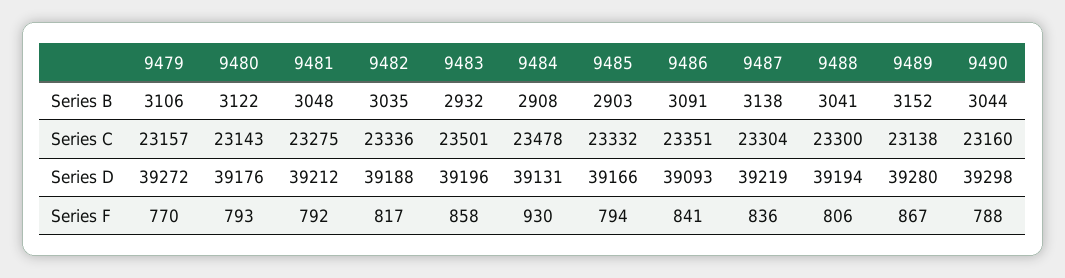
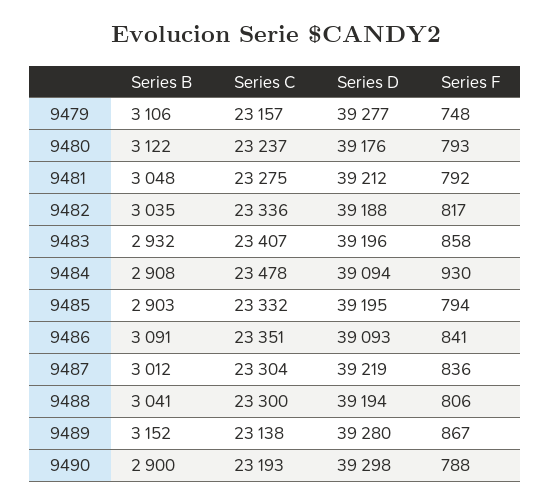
  {
    "9479": {
      "Series B": 3106,
      "Series C": 23157,
-     "Series D": 39272,
+     "Series D": 39277,
-     "Series F": 770
+     "Series F": 748
    },
    "9480": {
      "Series B": 3122,
-     "Series C": 23143,
+     "Series C": 23237,
      "Series D": 39176,
      "Series F": 793
    },
    "9481": {
      "Series B": 3048,
      "Series C": 23275,
      "Series D": 39212,
      "Series F": 792
    },
    "9482": {
      "Series B": 3035,
      "Series C": 23336,
      "Series D": 39188,
      "Series F": 817
    },
    "9483": {
      "Series B": 2932,
-     "Series C": 23501,
+     "Series C": 23407,
      "Series D": 39196,
      "Series F": 858
    },
    "9484": {
      "Series B": 2908,
      "Series C": 23478,
-     "Series D": 39131,
+     "Series D": 39094,
      "Series F": 930
    },
    "9485": {
      "Series B": 2903,
      "Series C": 23332,
-     "Series D": 39166,
+     "Series D": 39195,
      "Series F": 794
    },
    "9486": {
      "Series B": 3091,
      "Series C": 23351,
      "Series D": 39093,
      "Series F": 841
    },
    "9487": {
-     "Series B": 3138,
+     "Series B": 3012,
      "Series C": 23304,
      "Series D": 39219,
      "Series F": 836
    },
    "9488": {
      "Series B": 3041,
      "Series C": 23300,
      "Series D": 39194,
      "Series F": 806
    },
    "9489": {
      "Series B": 3152,
      "Series C": 23138,
      "Series D": 39280,
      "Series F": 867
    },
    "9490": {
-     "Series B": 3044,
+     "Series B": 2900,
-     "Series C": 23160,
+     "Series C": 23193,
      "Series D": 39298,
      "Series F": 788
    }
  }

